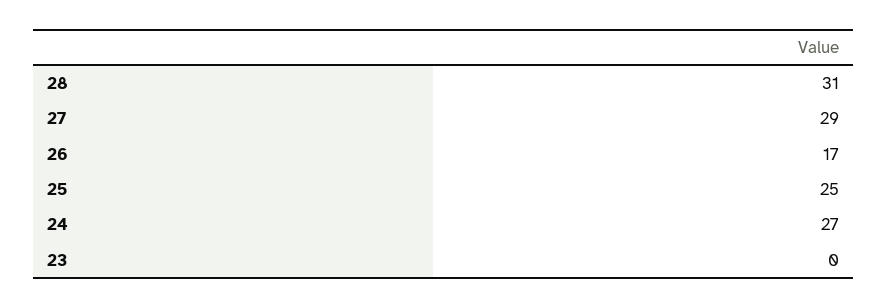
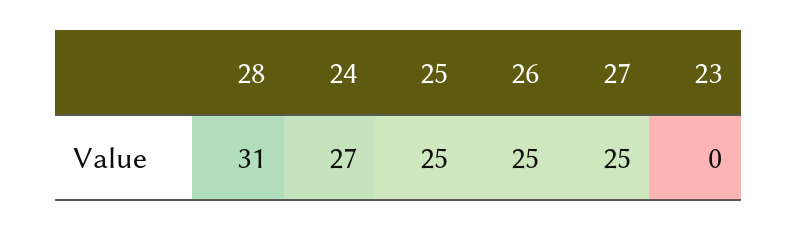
  {
    "28": 31,
-   "27": 29,
+   "27": 25,
-   "26": 17,
+   "26": 25,
    "25": 25,
    "24": 27,
    "23": 0
  }

